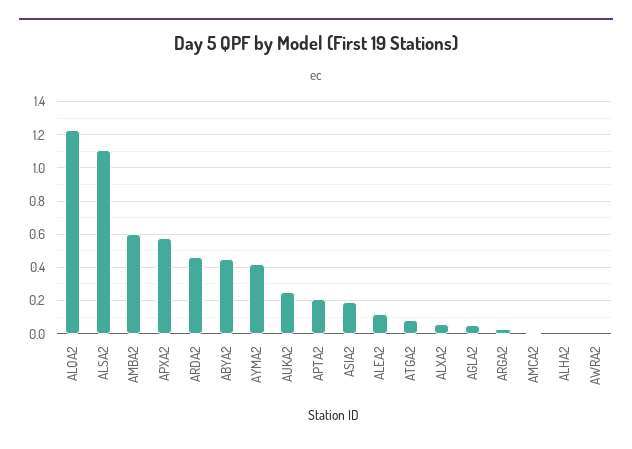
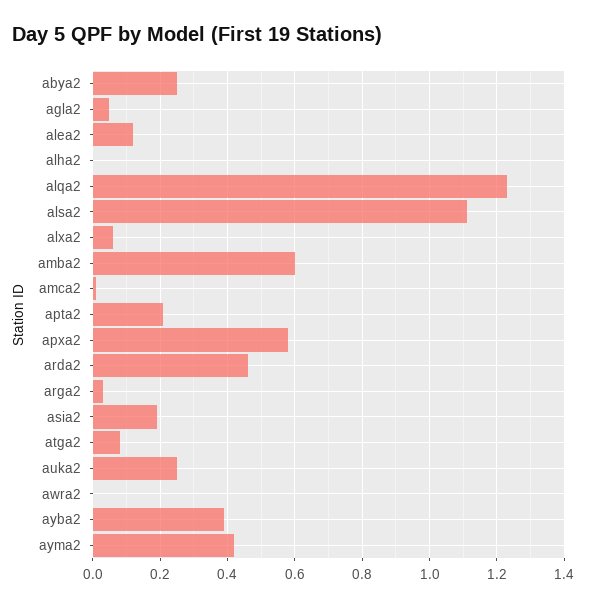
  {
    "ALQA2": 1.25,
    "ALSA2": 1.1,
    "AMBA2": 0.6,
    "APXA2": 0.6,
    "ARDA2": 0.45,
-   "ABYA2": 0.45,
+   "ABYA2": 0.25,
    "AYMA2": 0.4,
    "AUKA2": 0.25,
    "APTA2": 0.2,
    "ASIA2": 0.2,
    "ALEA2": 0.1,
    "ATGA2": 0.1,
    "ALXA2": 0.05,
    "AGLA2": 0.05,
    "ARGA2": 0.05,
    "AMCA2": 0,
    "ALHA2": 0,
-   "AWRA2": 0
+   "AWRA2": 0,
+   "ayba2": 0.4
  }

